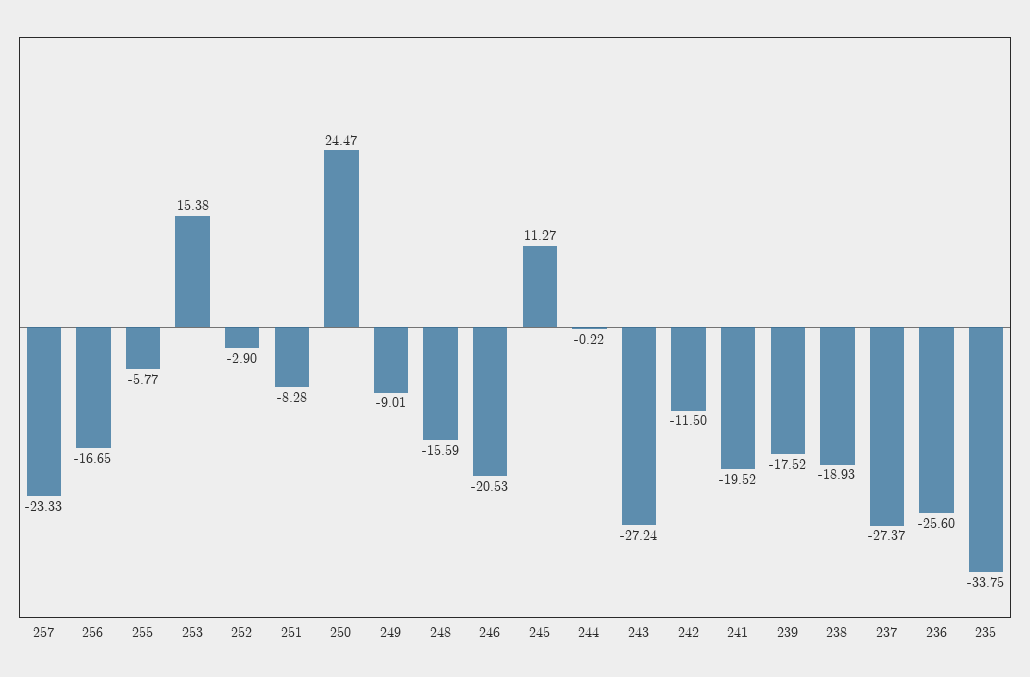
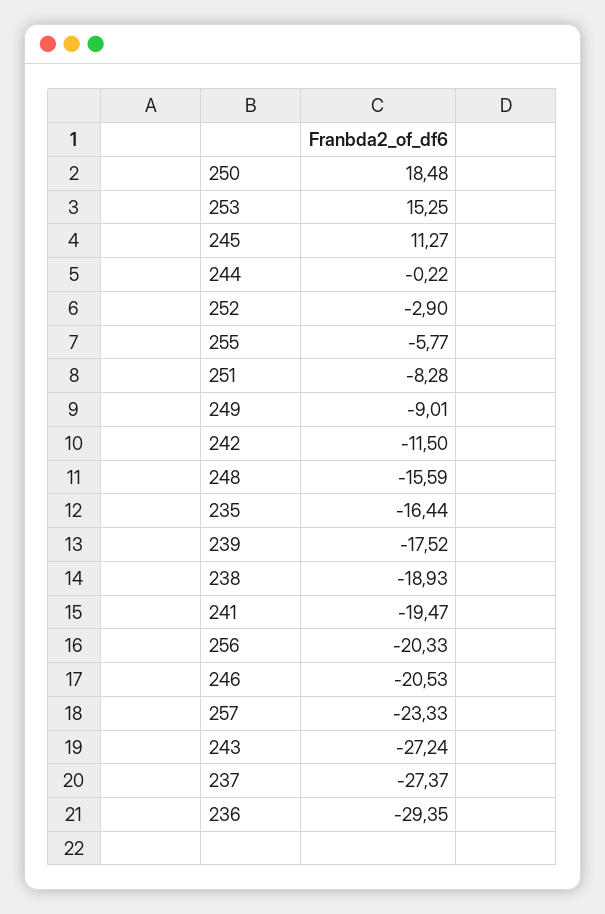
  {
    "257": -23.33,
-   "256": -16.65,
+   "256": -20.33,
    "255": -5.77,
-   "253": 15.38,
+   "253": 15.25,
    "252": -2.9,
    "251": -8.28,
-   "250": 24.47,
+   "250": 18.48,
    "249": -9.01,
    "248": -15.59,
    "246": -20.53,
    "245": 11.27,
    "244": -0.22,
    "243": -27.24,
    "242": -11.5,
-   "241": -19.52,
+   "241": -19.47,
    "239": -17.52,
    "238": -18.93,
    "237": -27.37,
-   "236": -25.6,
+   "236": -29.35,
-   "235": -33.75
+   "235": -16.44
  }

